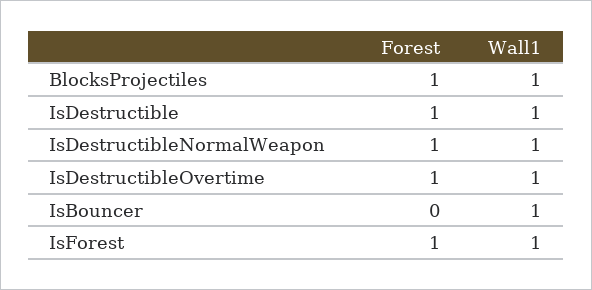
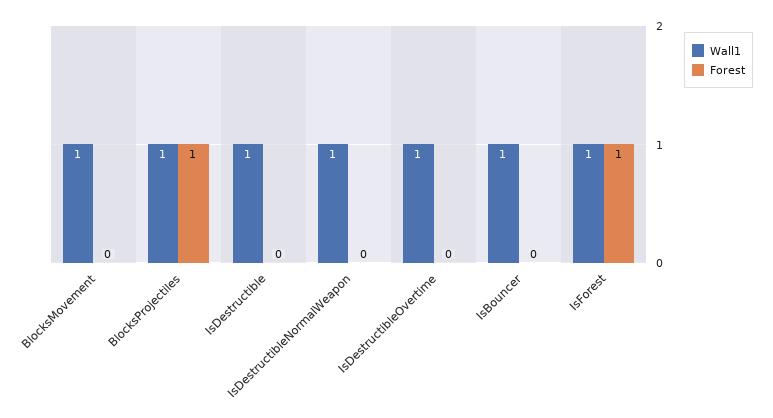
  {
    "Forest": {
      "BlocksProjectiles": 1,
-     "IsDestructible": 1,
+     "IsDestructible": 0,
-     "IsDestructibleNormalWeapon": 1,
+     "IsDestructibleNormalWeapon": 0,
-     "IsDestructibleOvertime": 1,
+     "IsDestructibleOvertime": 0,
      "IsBouncer": 0,
-     "IsForest": 1
+     "IsForest": 1,
+     "BlocksMovement": 0
    },
    "Wall1": {
      "BlocksProjectiles": 1,
      "IsDestructible": 1,
      "IsDestructibleNormalWeapon": 1,
      "IsDestructibleOvertime": 1,
      "IsBouncer": 1,
-     "IsForest": 1
+     "IsForest": 1,
+     "BlocksMovement": 1
    }
  }

